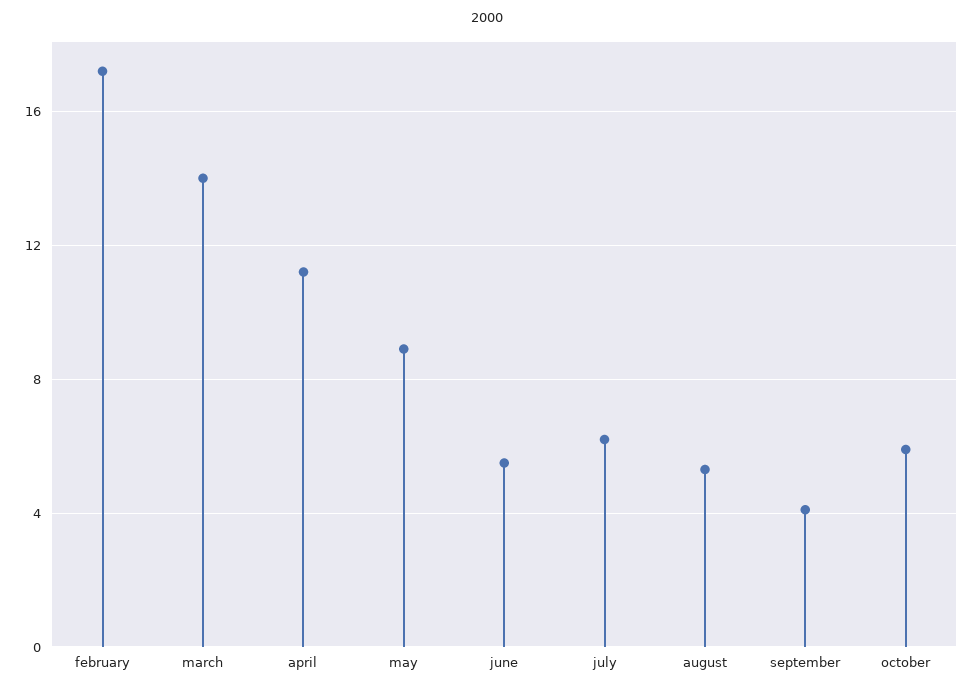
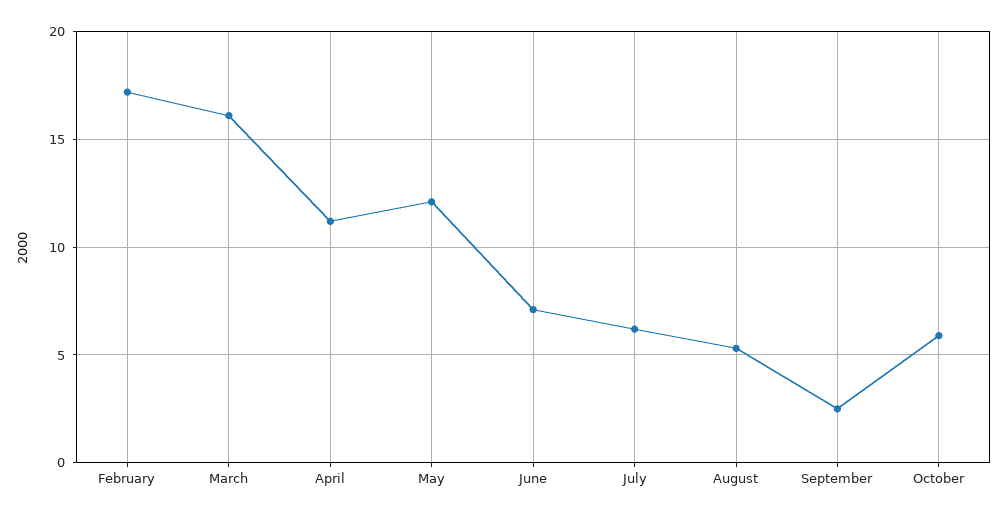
  {
    "february": 17,
-   "march": 14,
+   "march": 16,
    "april": 11,
-   "may": 9,
+   "may": 12,
-   "june": 5.5,
+   "june": 7,
    "july": 6,
    "august": 5.5,
-   "september": 4,
+   "september": 2.5,
    "october": 6
  }

